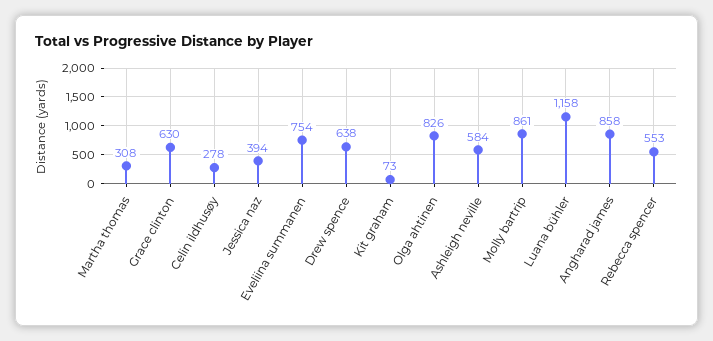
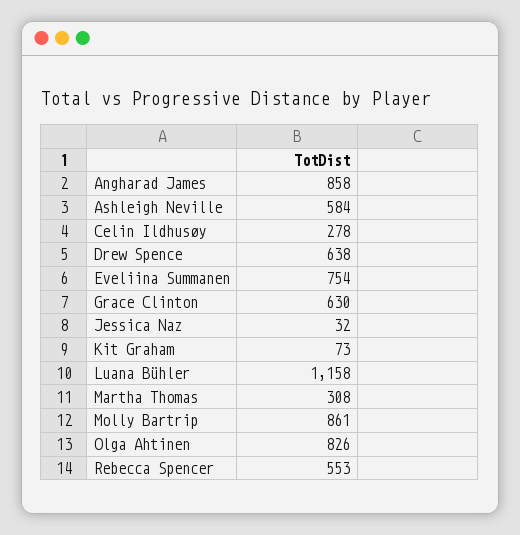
  {
    "Martha thomas": 308,
    "Grace clinton": 630,
    "Celin ildhusøy": 278,
-   "Jessica naz": 394,
+   "Jessica naz": 32,
    "Eveliina summanen": 754,
    "Drew spence": 638,
    "Kit graham": 73,
    "Olga ahtinen": 826,
    "Ashleigh neville": 584,
    "Molly bartrip": 861,
    "Luana bühler": 1158,
    "Angharad james": 858,
    "Rebecca spencer": 553
  }

